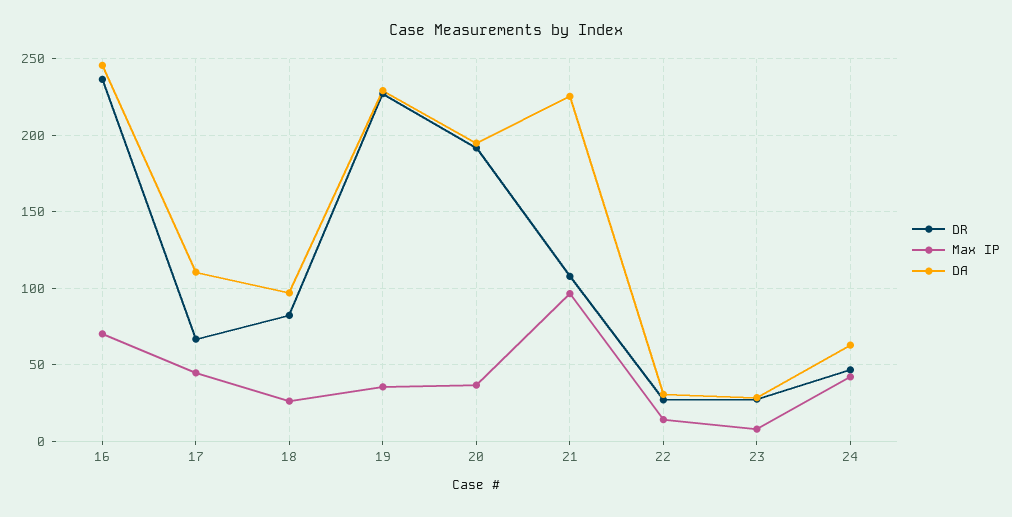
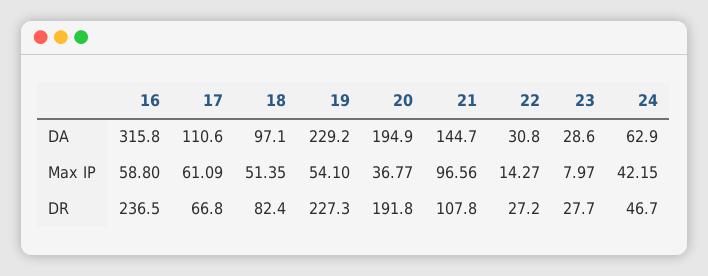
  {
    "DR": {
      "16": 236.5,
      "17": 66.8,
      "18": 82.4,
      "19": 227.3,
      "20": 191.8,
      "21": 107.8,
      "22": 27.2,
      "23": 27.7,
      "24": 46.7
    },
    "Max IP": {
-     "16": 70,
+     "16": 58.8,
-     "17": 45,
+     "17": 61.09,
-     "18": 25,
+     "18": 51.35,
-     "19": 35,
+     "19": 54.1,
      "20": 36.77,
      "21": 96.56,
      "22": 14.27,
      "23": 7.97,
      "24": 42.15
    },
    "DA": {
-     "16": 245,
+     "16": 315.8,
      "17": 110.6,
      "18": 97.1,
      "19": 229.2,
      "20": 194.9,
-     "21": 225,
+     "21": 144.7,
      "22": 30.8,
      "23": 28.6,
      "24": 62.9
    }
  }

